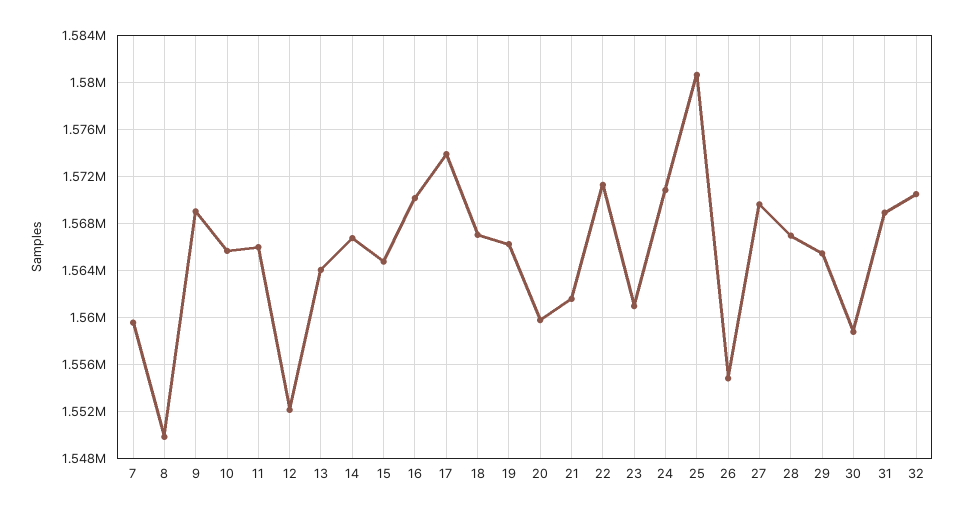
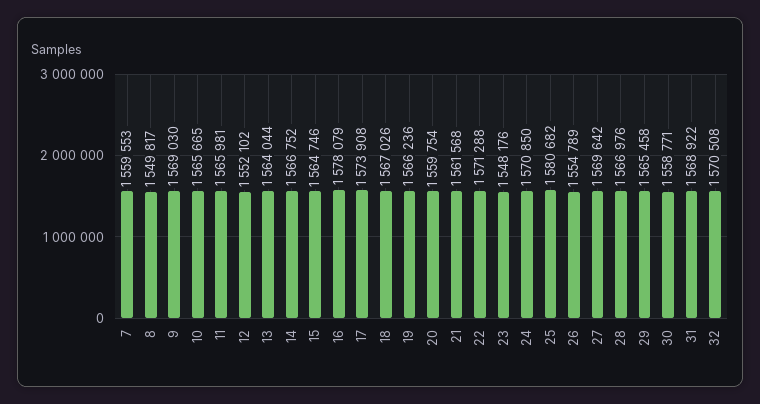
  {
    "7": 1559553,
    "8": 1549817,
    "9": 1569030,
    "10": 1565665,
    "11": 1565981,
    "12": 1552102,
    "13": 1564044,
    "14": 1566752,
    "15": 1564746,
-   "16": 1570000,
+   "16": 1578079,
    "17": 1573908,
    "18": 1567026,
    "19": 1566236,
    "20": 1559754,
    "21": 1561568,
    "22": 1571288,
-   "23": 1561000,
+   "23": 1548176,
    "24": 1570850,
    "25": 1580682,
    "26": 1554789,
    "27": 1569642,
    "28": 1566976,
    "29": 1565458,
    "30": 1558771,
    "31": 1568922,
    "32": 1570508
  }

